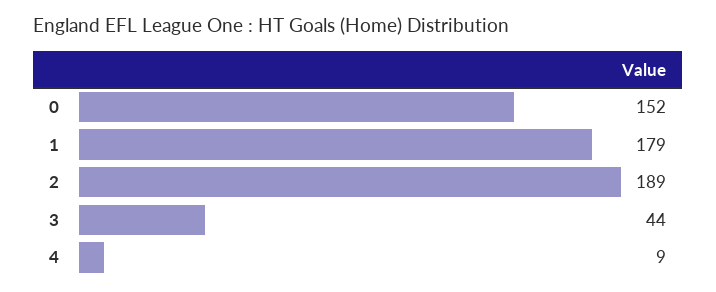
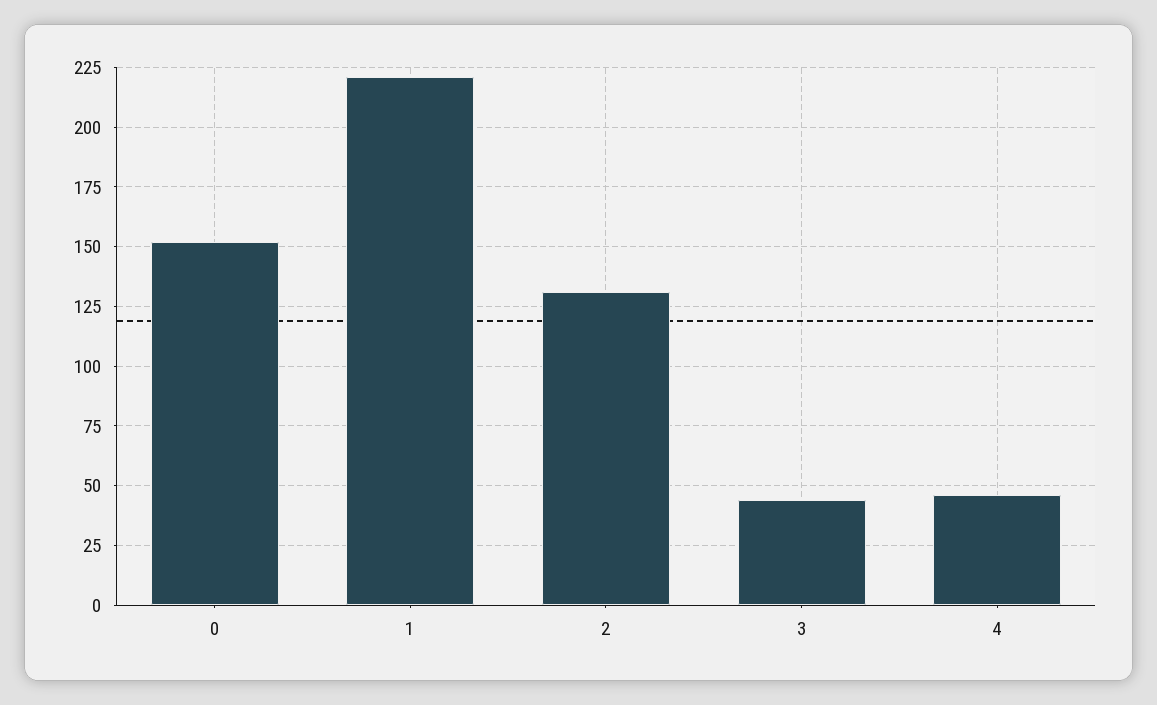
  {
    "0": 152,
-   "1": 179,
+   "1": 220,
-   "2": 189,
+   "2": 130,
    "3": 44,
-   "4": 9
+   "4": 45
  }

